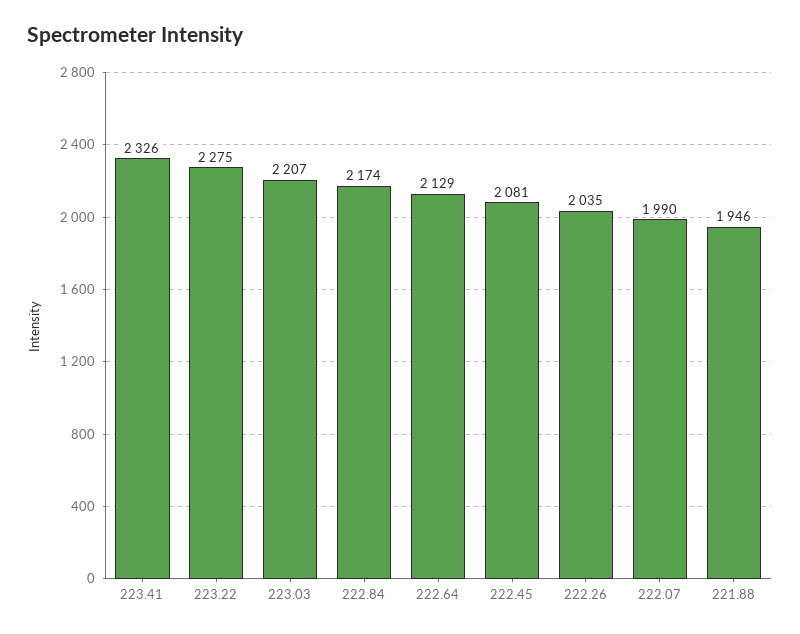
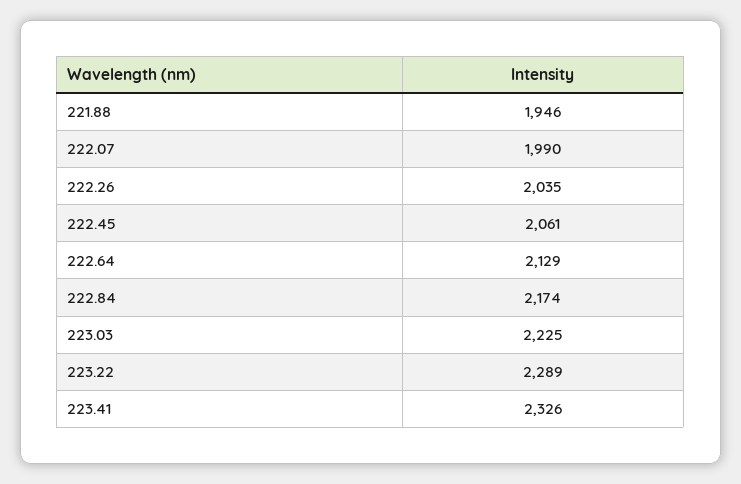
  {
    "223.41": 2326,
-   "223.22": 2275,
+   "223.22": 2289,
-   "223.03": 2207,
+   "223.03": 2225,
    "222.84": 2174,
    "222.64": 2129,
-   "222.45": 2081,
+   "222.45": 2061,
    "222.26": 2035,
    "222.07": 1990,
    "221.88": 1946
  }

